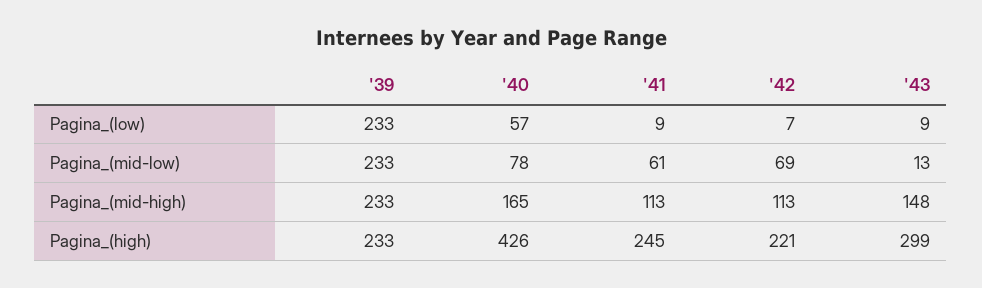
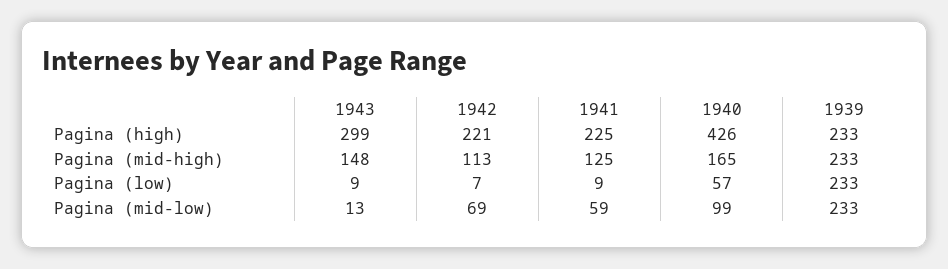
  {
    "'39": {
      "Pagina_(low)": 233,
      "Pagina_(mid-low)": 233,
      "Pagina_(mid-high)": 233,
      "Pagina_(high)": 233
    },
    "'40": {
      "Pagina_(low)": 57,
-     "Pagina_(mid-low)": 78,
+     "Pagina_(mid-low)": 99,
      "Pagina_(mid-high)": 165,
      "Pagina_(high)": 426
    },
    "'41": {
      "Pagina_(low)": 9,
-     "Pagina_(mid-low)": 61,
+     "Pagina_(mid-low)": 59,
-     "Pagina_(mid-high)": 113,
+     "Pagina_(mid-high)": 125,
-     "Pagina_(high)": 245
+     "Pagina_(high)": 225
    },
    "'42": {
      "Pagina_(low)": 7,
      "Pagina_(mid-low)": 69,
      "Pagina_(mid-high)": 113,
      "Pagina_(high)": 221
    },
    "'43": {
      "Pagina_(low)": 9,
      "Pagina_(mid-low)": 13,
      "Pagina_(mid-high)": 148,
      "Pagina_(high)": 299
    }
  }

